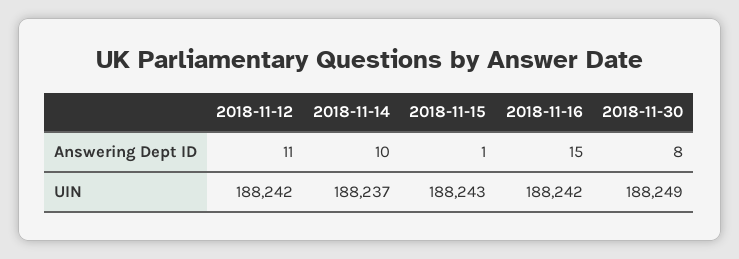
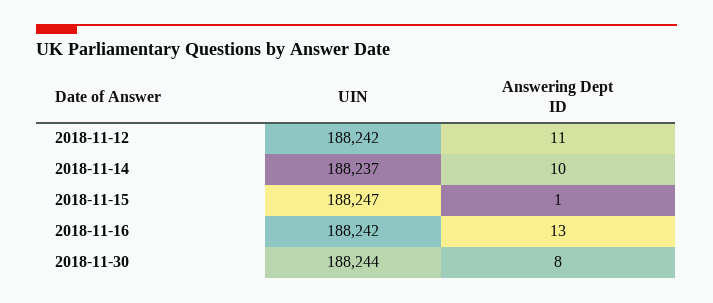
  {
    "2018-11-12": {
      "Answering Dept ID": 11,
      "UIN": 188242
    },
    "2018-11-14": {
      "Answering Dept ID": 10,
      "UIN": 188237
    },
    "2018-11-15": {
      "Answering Dept ID": 1,
-     "UIN": 188243
+     "UIN": 188247
    },
    "2018-11-16": {
-     "Answering Dept ID": 15,
+     "Answering Dept ID": 13,
      "UIN": 188242
    },
    "2018-11-30": {
      "Answering Dept ID": 8,
-     "UIN": 188249
+     "UIN": 188244
    }
  }

